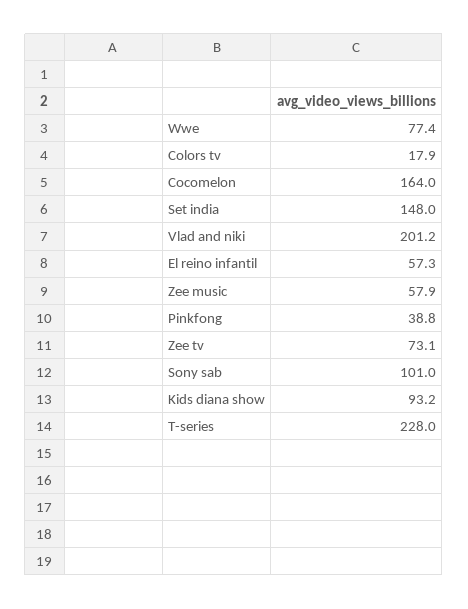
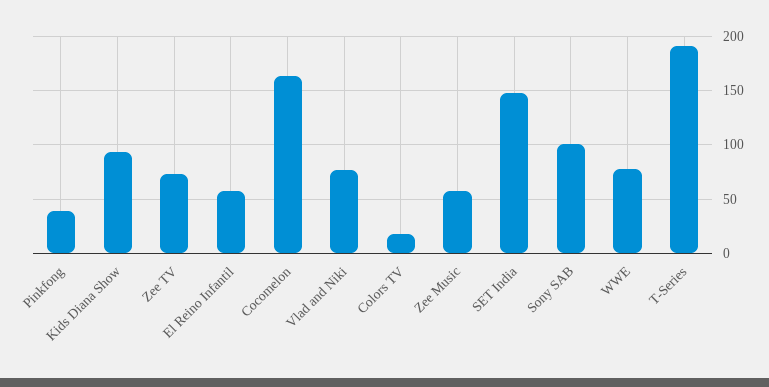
  {
    "Wwe": 77.4,
    "Colors tv": 17.9,
    "Cocomelon": 164,
    "Set india": 148,
-   "Vlad and niki": 201.2,
+   "Vlad and niki": 80,
    "El reino infantil": 57.3,
    "Zee music": 57.9,
    "Pinkfong": 38.8,
    "Zee tv": 73.1,
    "Sony sab": 101,
    "Kids diana show": 93.2,
-   "T-series": 228
+   "T-series": 190
  }

